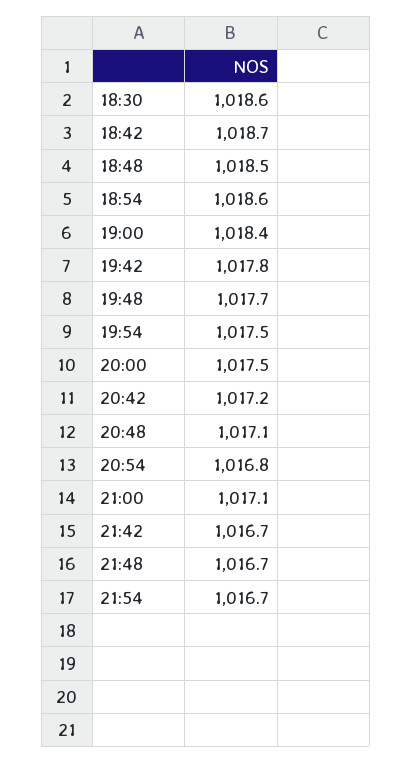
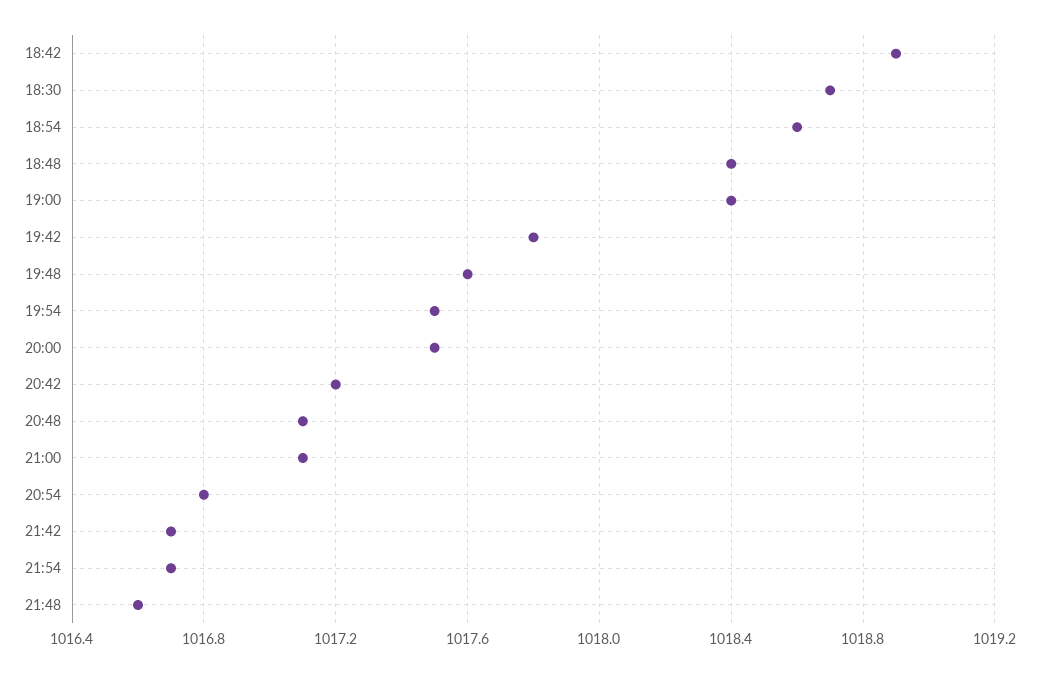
  {
-   "18:30": 1018.6,
+   "18:30": 1018.7,
-   "18:42": 1018.7,
+   "18:42": 1018.9,
-   "18:48": 1018.5,
+   "18:48": 1018.4,
    "18:54": 1018.6,
    "19:00": 1018.4,
    "19:42": 1017.8,
-   "19:48": 1017.7,
+   "19:48": 1017.6,
    "19:54": 1017.5,
    "20:00": 1017.5,
    "20:42": 1017.2,
    "20:48": 1017.1,
    "20:54": 1016.8,
    "21:00": 1017.1,
    "21:42": 1016.7,
-   "21:48": 1016.7,
+   "21:48": 1016.6,
    "21:54": 1016.7
  }

